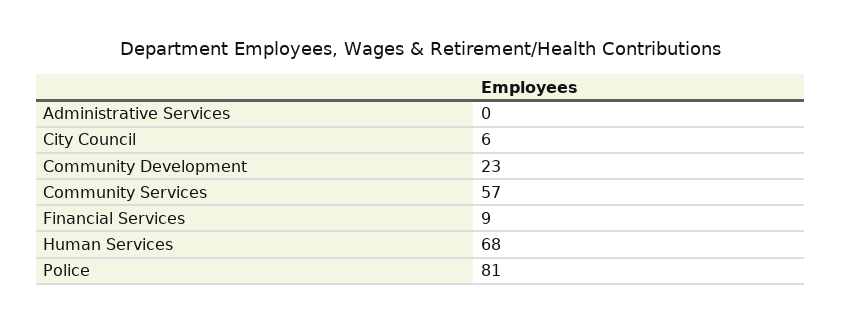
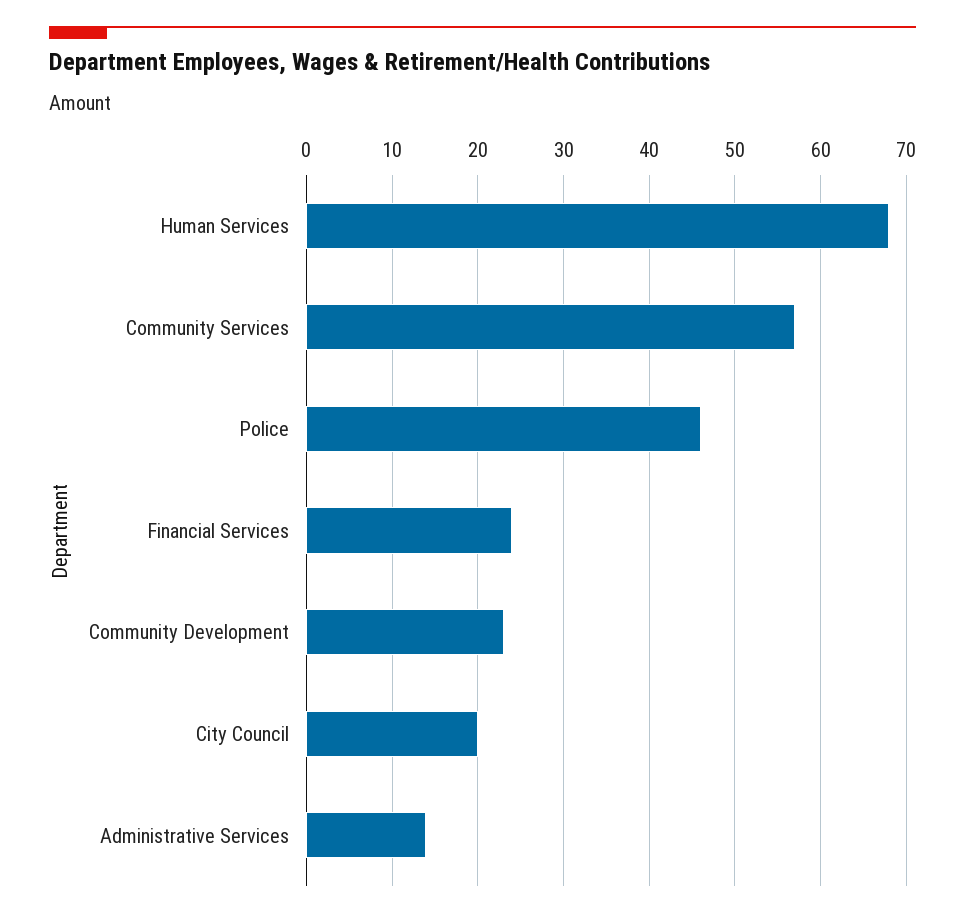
  {
-   "Administrative Services": 0,
+   "Administrative Services": 14,
-   "City Council": 6,
+   "City Council": 20,
    "Community Development": 23,
    "Community Services": 57,
-   "Financial Services": 9,
+   "Financial Services": 24,
    "Human Services": 68,
-   "Police": 81
+   "Police": 46
  }

